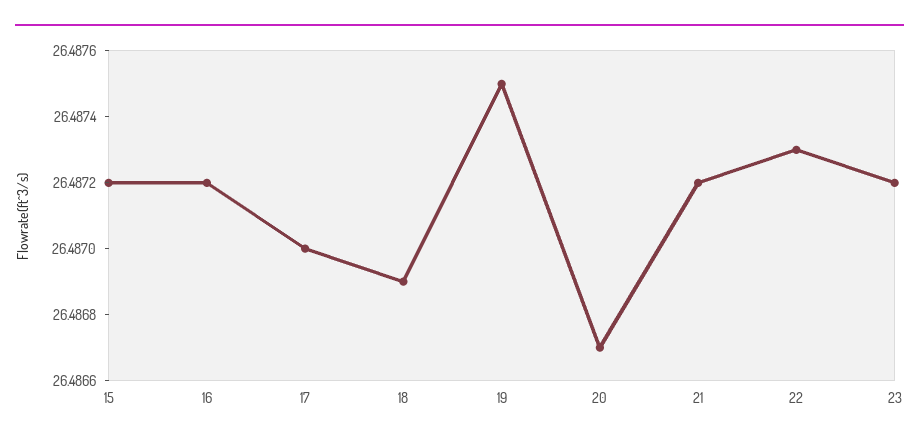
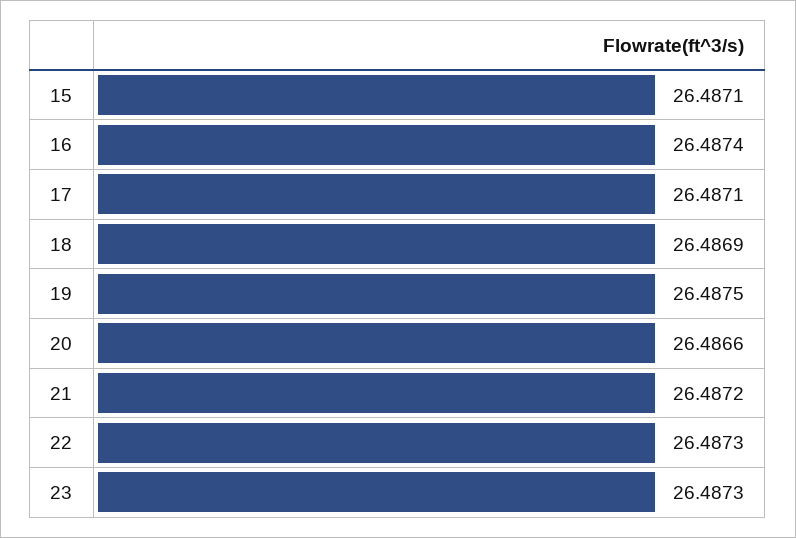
  {
-   "15": 26.4872,
+   "15": 26.4871,
-   "16": 26.4872,
+   "16": 26.4874,
-   "17": 26.487,
+   "17": 26.4871,
    "18": 26.4869,
    "19": 26.4875,
-   "20": 26.4867,
+   "20": 26.4866,
    "21": 26.4872,
    "22": 26.4873,
-   "23": 26.4872
+   "23": 26.4873
  }

